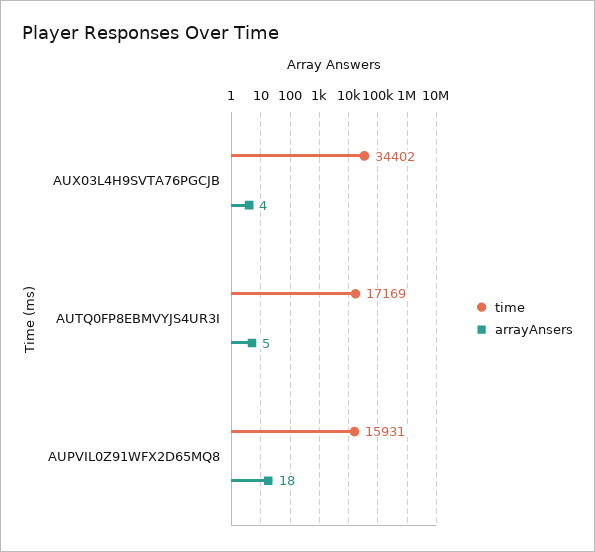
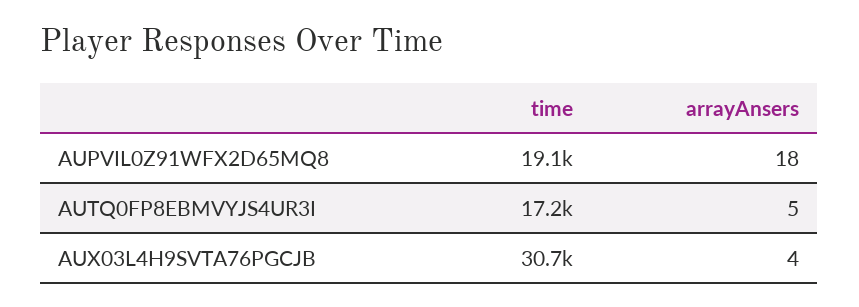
  {
    "time": {
-     "AUX03L4H9SVTA76PGCJB": 34402,
+     "AUX03L4H9SVTA76PGCJB": 30700,
      "AUTQ0FP8EBMVYJS4UR3I": 17169,
-     "AUPVIL0Z91WFX2D65MQ8": 15931
+     "AUPVIL0Z91WFX2D65MQ8": 19100
    },
    "arrayAnsers": {
      "AUX03L4H9SVTA76PGCJB": 4,
      "AUTQ0FP8EBMVYJS4UR3I": 5,
      "AUPVIL0Z91WFX2D65MQ8": 18
    }
  }

